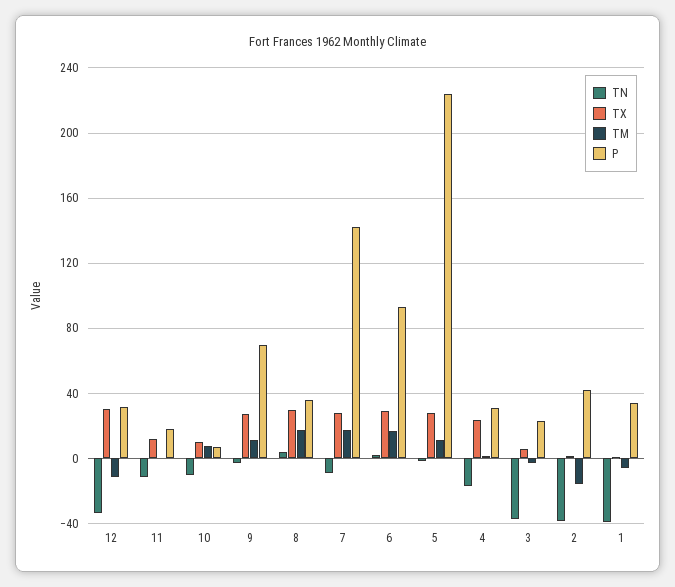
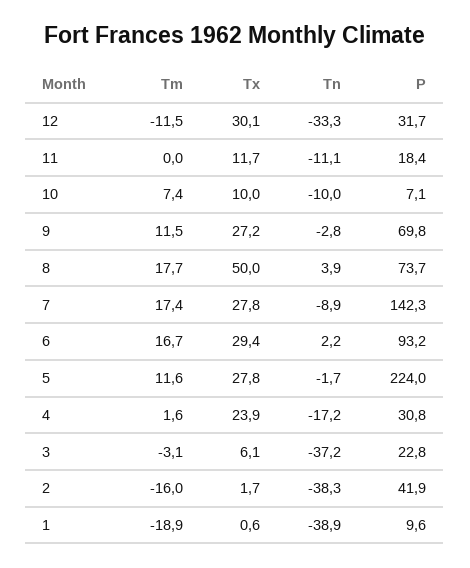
  {
    "TN": {
      "12": -33.3,
      "11": -11.1,
      "10": -10,
      "9": -2.8,
      "8": 3.9,
      "7": -8.9,
      "6": 2.2,
      "5": -1.7,
      "4": -17.2,
      "3": -37.2,
      "2": -38.3,
      "1": -38.9
    },
    "TX": {
      "12": 30.1,
      "11": 11.7,
      "10": 10,
      "9": 27.2,
-     "8": 30,
+     "8": 50,
      "7": 27.8,
      "6": 29.4,
      "5": 27.8,
      "4": 23.9,
      "3": 6.1,
      "2": 1.7,
      "1": 0.6
    },
    "TM": {
      "12": -11.5,
      "11": 0,
      "10": 7.4,
      "9": 11.5,
      "8": 17.7,
      "7": 17.4,
      "6": 16.7,
      "5": 11.6,
      "4": 1.6,
      "3": -3.1,
      "2": -16,
-     "1": -5
+     "1": -18.9
    },
    "P": {
      "12": 31.7,
      "11": 18.4,
      "10": 7.1,
      "9": 69.8,
-     "8": 35,
+     "8": 73.7,
      "7": 142.3,
      "6": 93.2,
      "5": 224,
      "4": 30.8,
      "3": 22.8,
      "2": 41.9,
-     "1": 35
+     "1": 9.6
    }
  }

